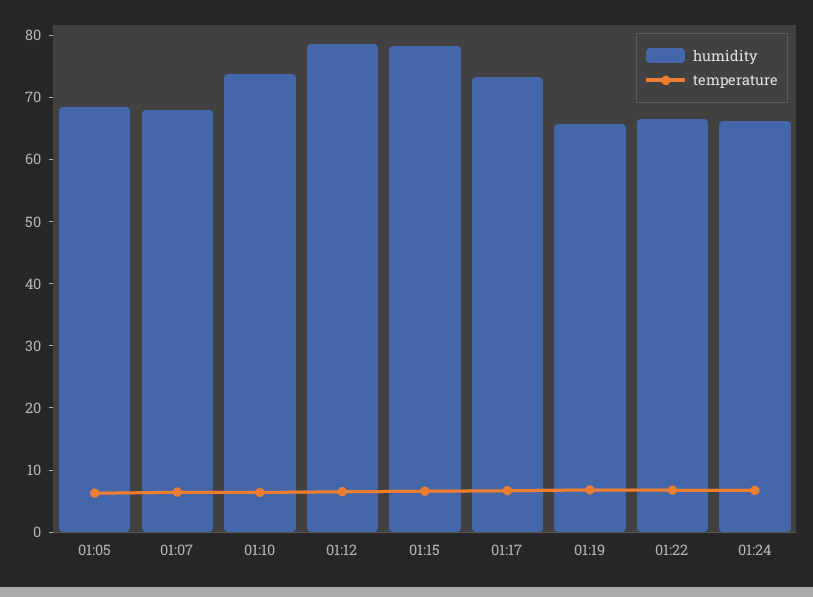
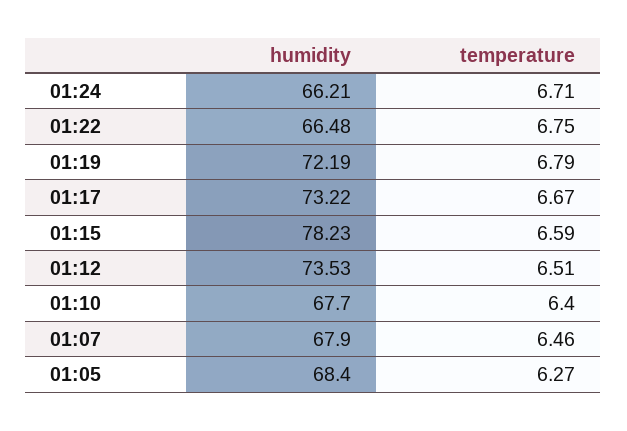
  {
    "humidity": {
      "01:05": 68.4,
      "01:07": 67.9,
-     "01:10": 74,
+     "01:10": 67.7,
-     "01:12": 78,
+     "01:12": 73.53,
      "01:15": 78.23,
      "01:17": 73.22,
-     "01:19": 66,
+     "01:19": 72.19,
      "01:22": 66.48,
      "01:24": 66.21
    },
    "temperature": {
      "01:05": 6.27,
      "01:07": 6.46,
      "01:10": 6.4,
      "01:12": 6.51,
      "01:15": 6.59,
      "01:17": 6.67,
      "01:19": 6.79,
      "01:22": 6.75,
      "01:24": 6.71
    }
  }

